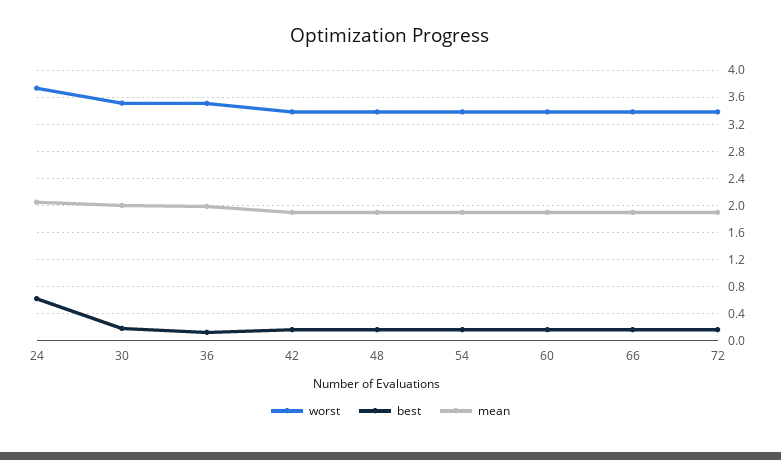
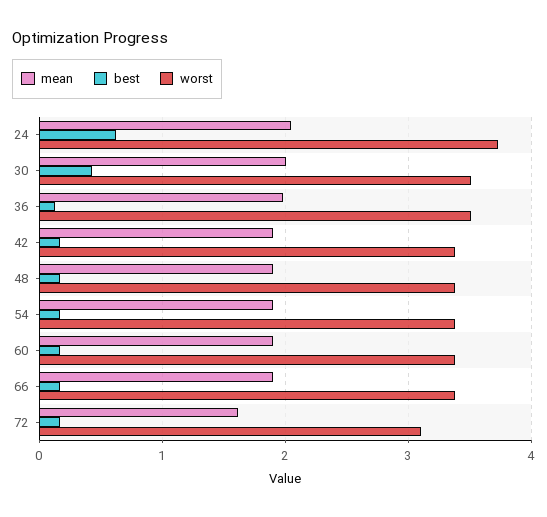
  {
    "worst": {
      "24": 3.7,
      "30": 3.5,
      "36": 3.5,
      "42": 3.4,
      "48": 3.4,
      "54": 3.4,
      "60": 3.4,
      "66": 3.4,
-     "72": 3.4
+     "72": 3.1
    },
    "best": {
      "24": 0.6,
-     "30": 0.2,
+     "30": 0.4,
      "36": 0.1,
      "42": 0.2,
      "48": 0.2,
      "54": 0.2,
      "60": 0.2,
      "66": 0.2,
      "72": 0.2
    },
    "mean": {
      "24": 2.1,
      "30": 2,
      "36": 2,
      "42": 1.9,
      "48": 1.9,
      "54": 1.9,
      "60": 1.9,
      "66": 1.9,
-     "72": 1.9
+     "72": 1.6
    }
  }

